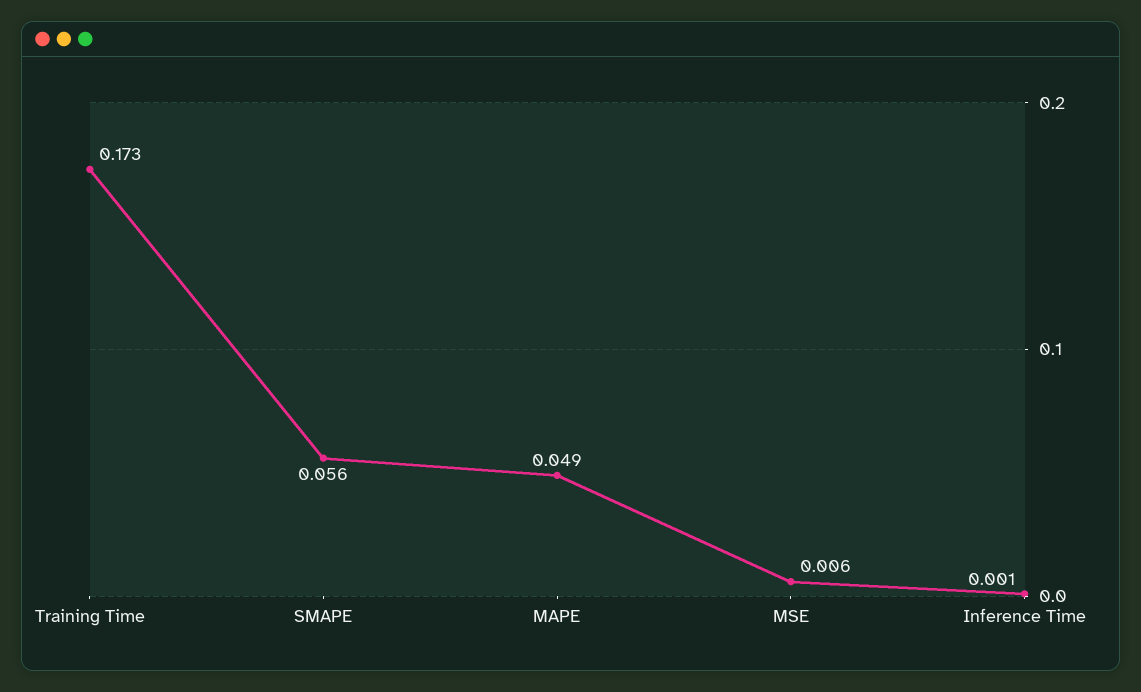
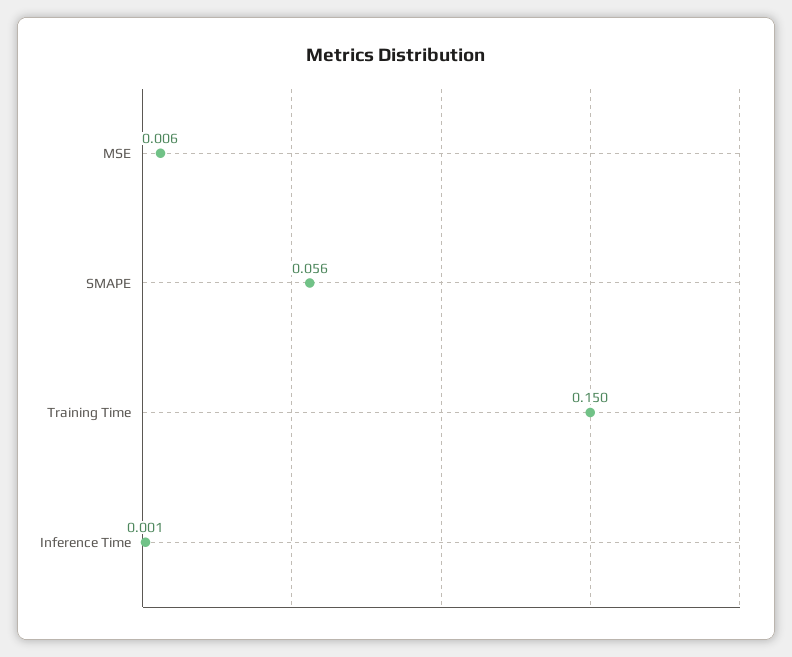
  {
-   "Training Time": 0.173,
+   "Training Time": 0.15,
    "SMAPE": 0.056,
-   "MAPE": 0.049,
    "MSE": 0.006,
    "Inference Time": 0.001
  }

